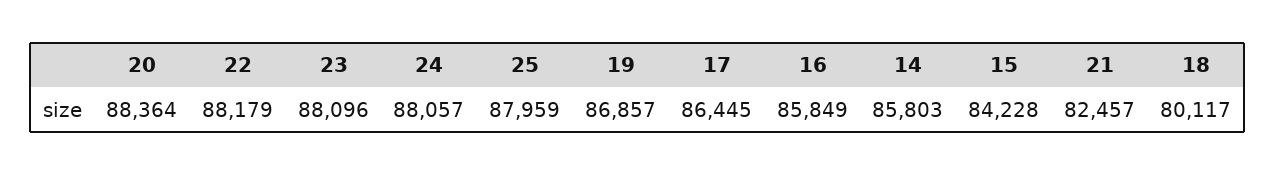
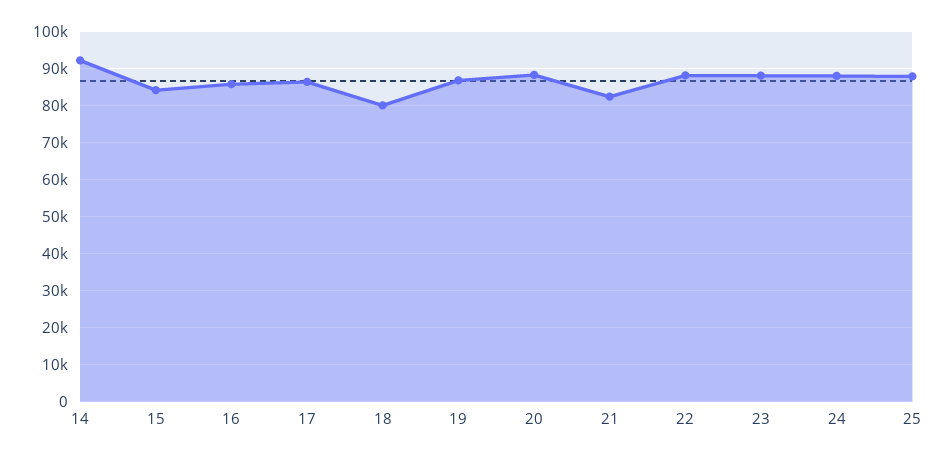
  {
    "20": 88364,
    "22": 88179,
    "23": 88096,
    "24": 88057,
    "25": 87959,
    "19": 86857,
    "17": 86445,
    "16": 85849,
-   "14": 85803,
+   "14": 92000,
    "15": 84228,
    "21": 82457,
    "18": 80117
  }

